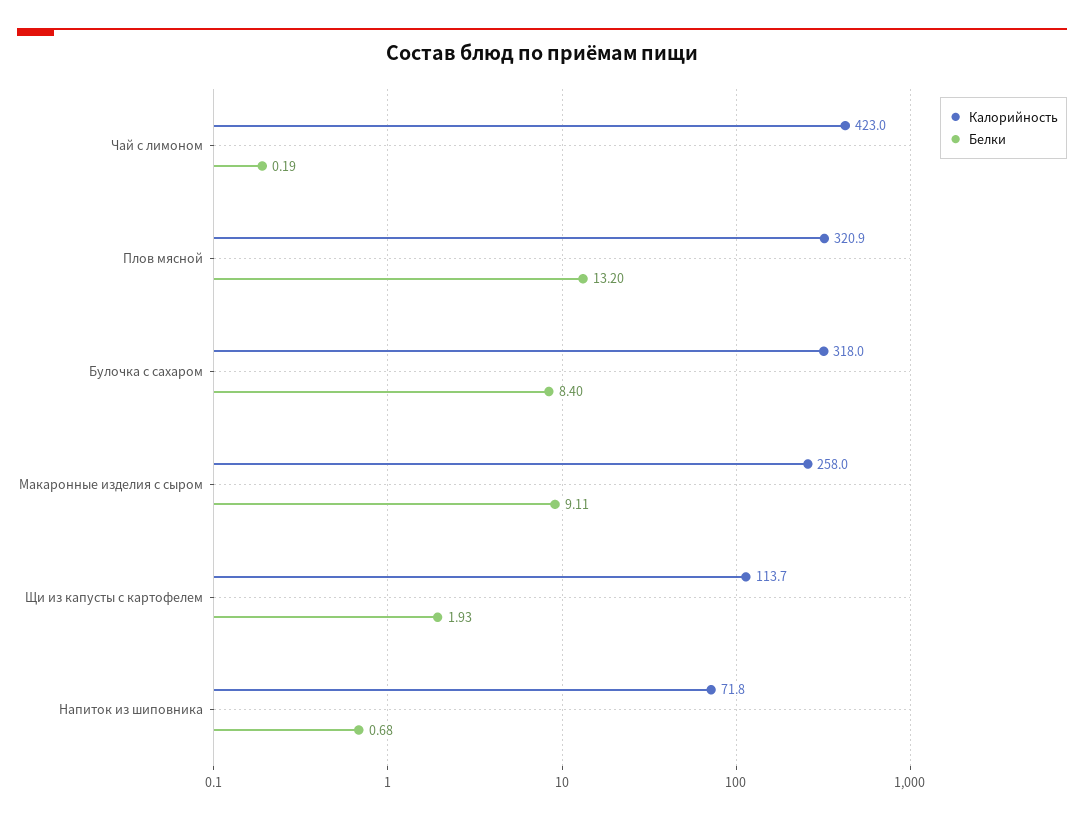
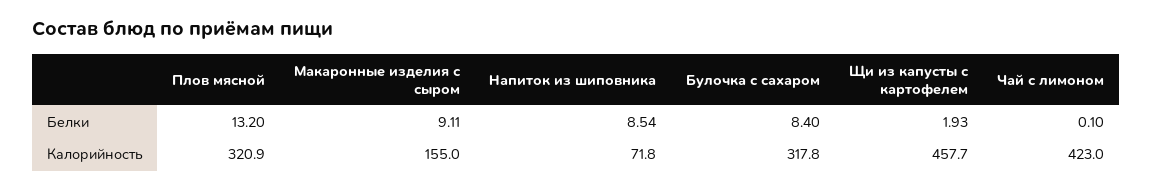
  {
    "Калорийность": {
      "Чай с лимоном": 423,
      "Плов мясной": 320.9,
-     "Булочка с сахаром": 318,
+     "Булочка с сахаром": 317.8,
-     "Макаронные изделия с сыром": 258,
+     "Макаронные изделия с сыром": 155,
-     "Щи из капусты с картофелем": 113.7,
+     "Щи из капусты с картофелем": 457.7,
      "Напиток из шиповника": 71.8
    },
    "Белки": {
-     "Чай с лимоном": 0.19,
+     "Чай с лимоном": 0.1,
      "Плов мясной": 13.2,
      "Булочка с сахаром": 8.4,
      "Макаронные изделия с сыром": 9.11,
      "Щи из капусты с картофелем": 1.93,
-     "Напиток из шиповника": 0.68
+     "Напиток из шиповника": 8.54
    }
  }

